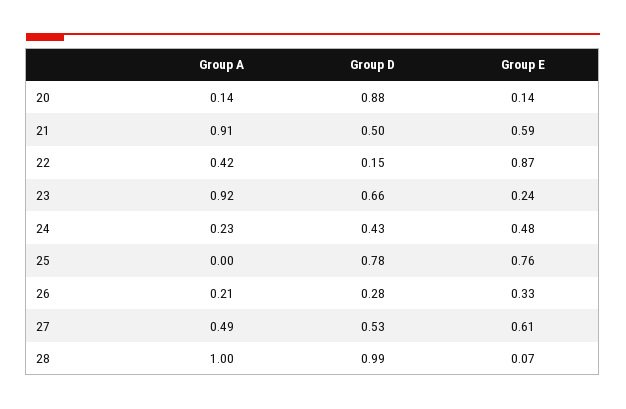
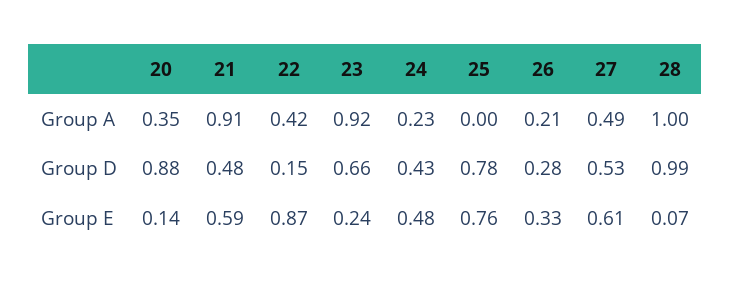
  {
    "Group A": {
-     "20": 0.14,
+     "20": 0.35,
      "21": 0.91,
      "22": 0.42,
      "23": 0.92,
      "24": 0.23,
      "25": 0,
      "26": 0.21,
      "27": 0.49,
      "28": 1
    },
    "Group D": {
      "20": 0.88,
-     "21": 0.5,
+     "21": 0.48,
      "22": 0.15,
      "23": 0.66,
      "24": 0.43,
      "25": 0.78,
      "26": 0.28,
      "27": 0.53,
      "28": 0.99
    },
    "Group E": {
      "20": 0.14,
      "21": 0.59,
      "22": 0.87,
      "23": 0.24,
      "24": 0.48,
      "25": 0.76,
      "26": 0.33,
      "27": 0.61,
      "28": 0.07
    }
  }

